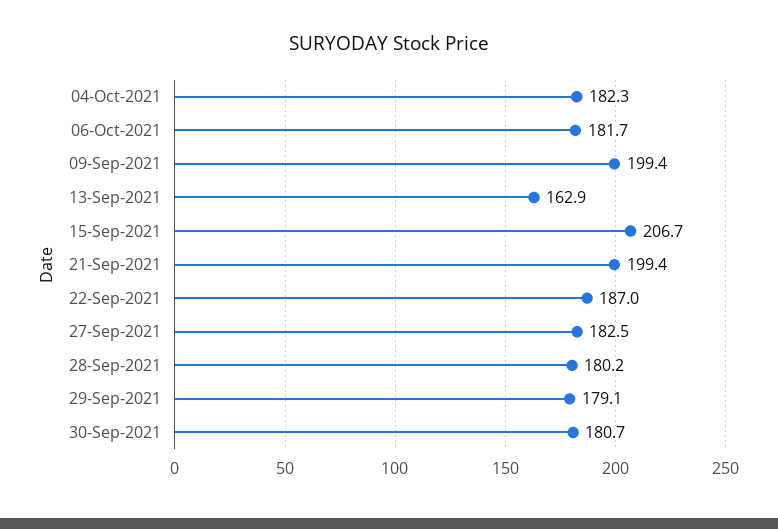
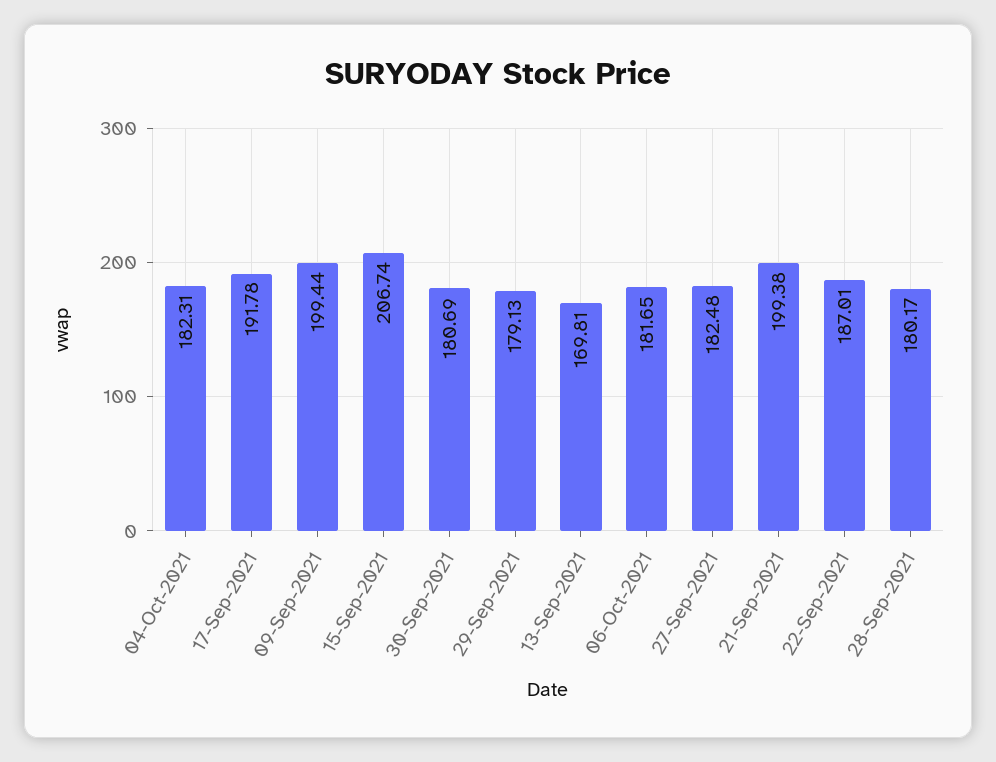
  {
    "04-Oct-2021": 182.31,
    "06-Oct-2021": 181.65,
    "09-Sep-2021": 199.44,
-   "13-Sep-2021": 162.9,
+   "13-Sep-2021": 169.81,
    "15-Sep-2021": 206.74,
    "21-Sep-2021": 199.38,
    "22-Sep-2021": 187.01,
    "27-Sep-2021": 182.48,
    "28-Sep-2021": 180.17,
    "29-Sep-2021": 179.13,
-   "30-Sep-2021": 180.69
+   "30-Sep-2021": 180.69,
+   "17-Sep-2021": 191.78
  }

